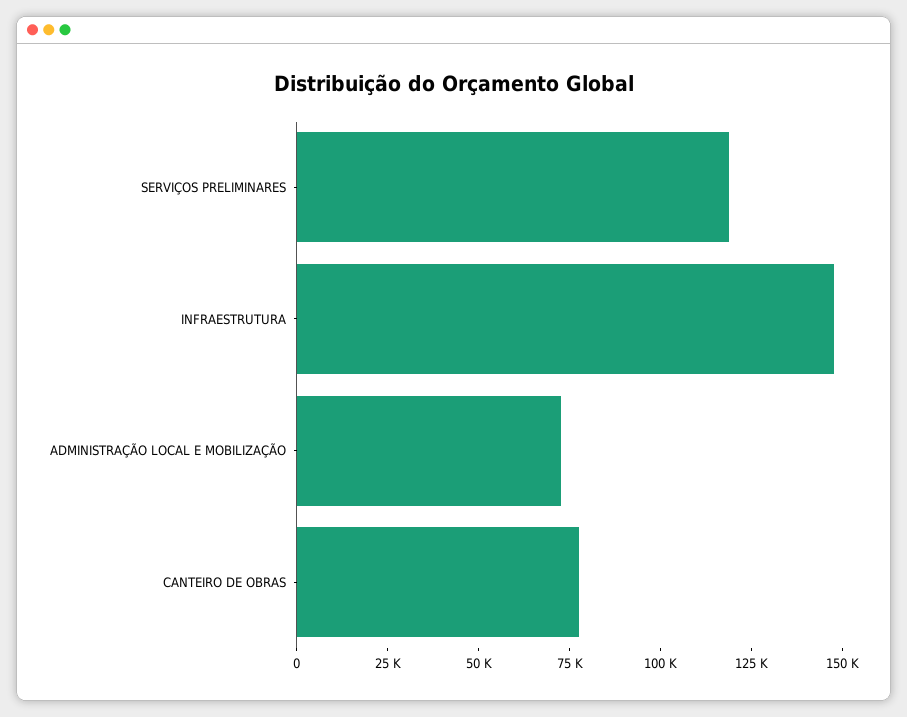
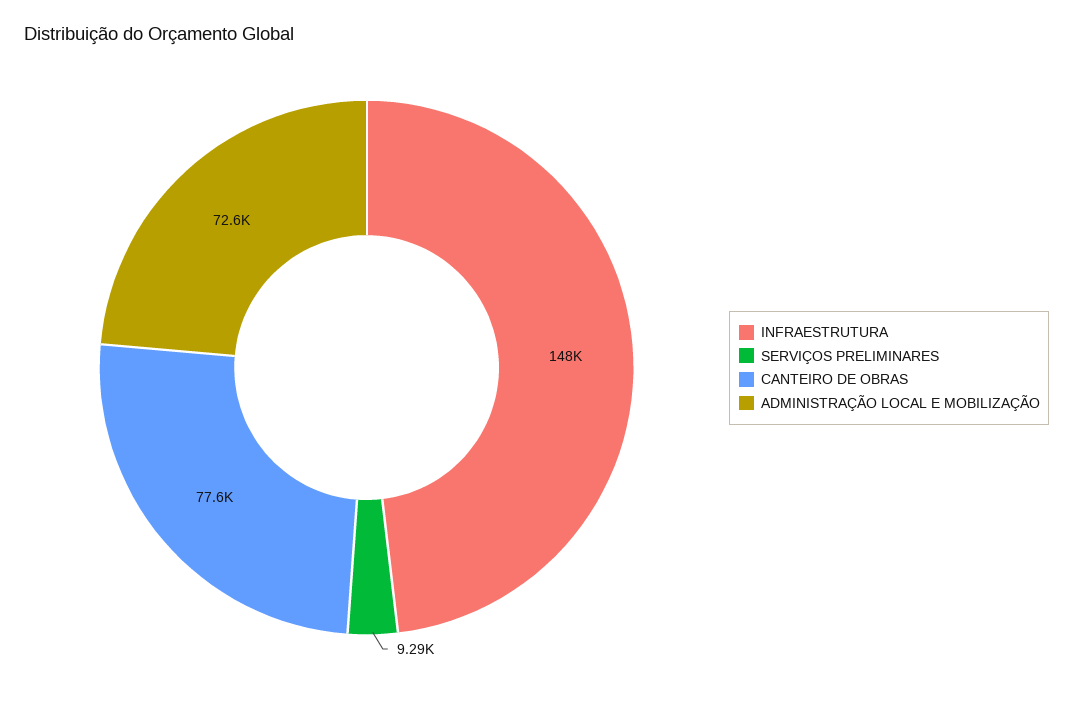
  {
-   "SERVIÇOS PRELIMINARES": 120000,
+   "SERVIÇOS PRELIMINARES": 9290,
    "INFRAESTRUTURA": 148000,
    "ADMINISTRAÇÃO LOCAL E MOBILIZAÇÃO": 72600,
    "CANTEIRO DE OBRAS": 77600
  }

